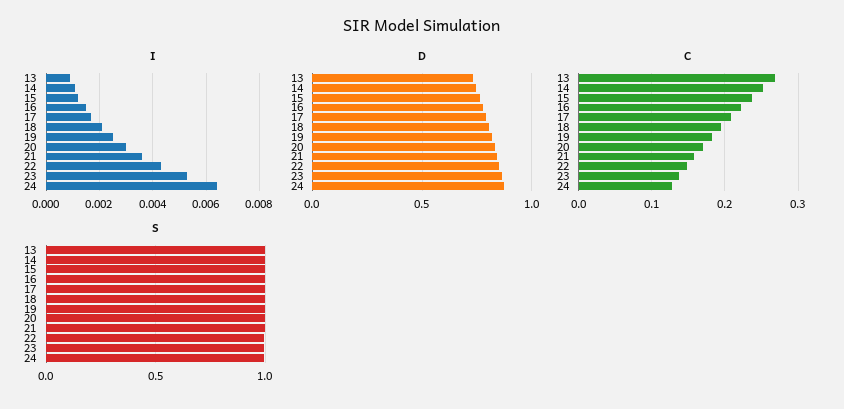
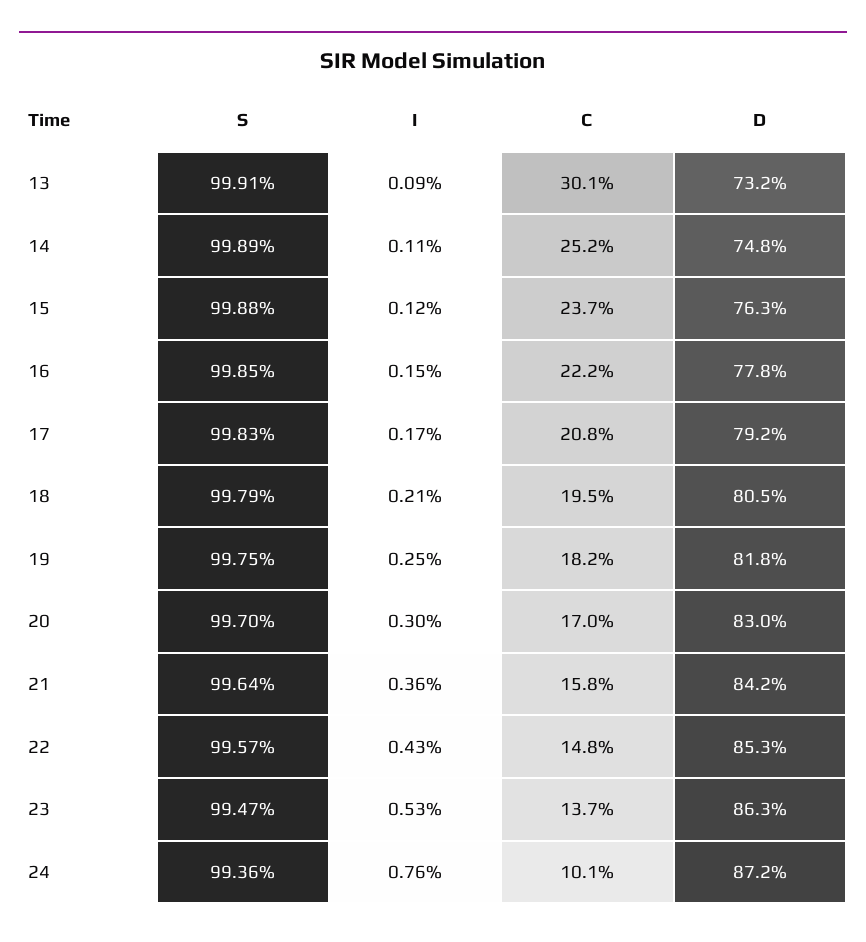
  {
    "I": {
      "13": 0.0009,
      "14": 0.0011,
      "15": 0.0012,
      "16": 0.0015,
      "17": 0.0017,
      "18": 0.0021,
      "19": 0.0025,
      "20": 0.003,
      "21": 0.0036,
      "22": 0.0043,
      "23": 0.0053,
-     "24": 0.0065
+     "24": 0.0076
    },
    "D": {
      "13": 0.732,
      "14": 0.748,
      "15": 0.763,
      "16": 0.778,
      "17": 0.792,
      "18": 0.805,
      "19": 0.818,
      "20": 0.83,
      "21": 0.842,
      "22": 0.853,
      "23": 0.863,
      "24": 0.872
    },
    "C": {
-     "13": 0.27,
+     "13": 0.301,
      "14": 0.252,
      "15": 0.237,
      "16": 0.222,
      "17": 0.208,
      "18": 0.195,
      "19": 0.182,
      "20": 0.17,
      "21": 0.158,
      "22": 0.148,
      "23": 0.137,
-     "24": 0.13
+     "24": 0.101
    },
    "S": {
      "13": 0.9991,
      "14": 0.9989,
      "15": 0.9988,
      "16": 0.9985,
      "17": 0.9983,
      "18": 0.9979,
      "19": 0.9975,
      "20": 0.997,
      "21": 0.9964,
      "22": 0.9957,
      "23": 0.9947,
      "24": 0.9936
    }
  }

